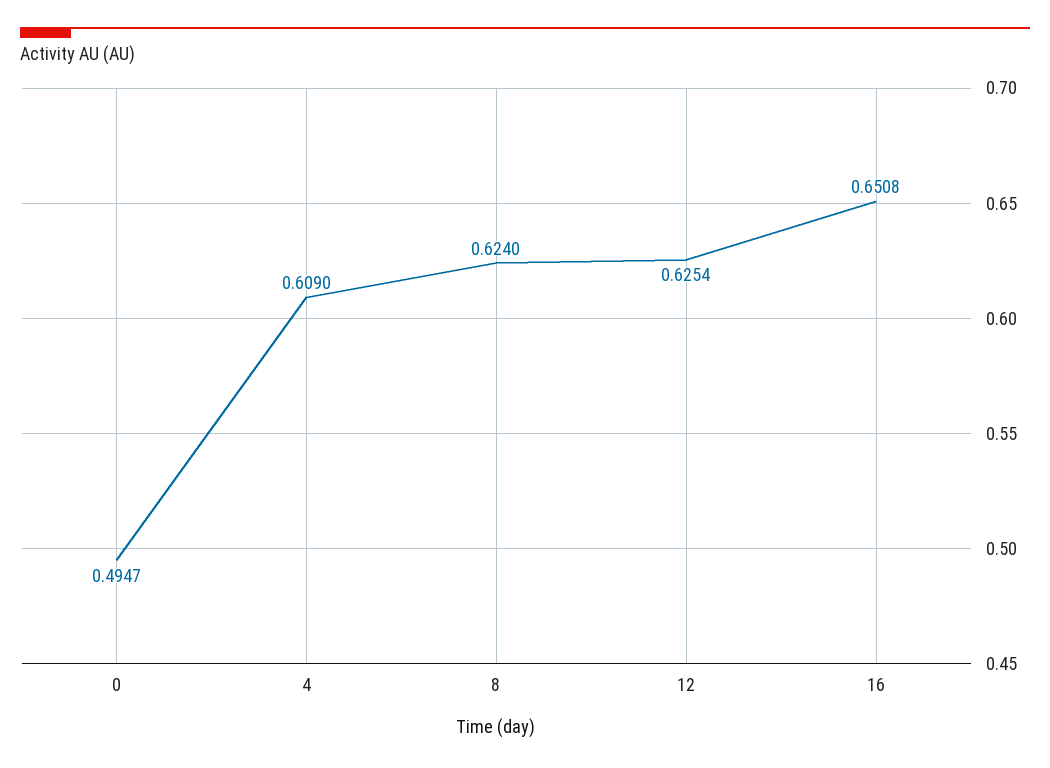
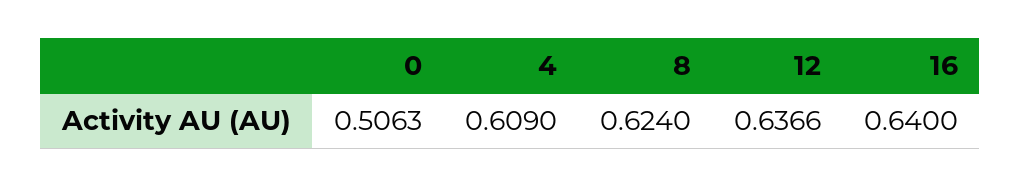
  {
-   "0": 0.4947,
+   "0": 0.5063,
    "4": 0.609,
    "8": 0.624,
-   "12": 0.6254,
+   "12": 0.6366,
-   "16": 0.6508
+   "16": 0.64
  }

